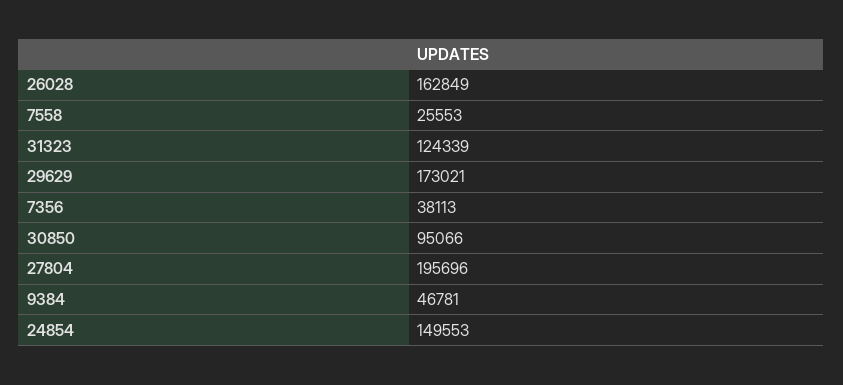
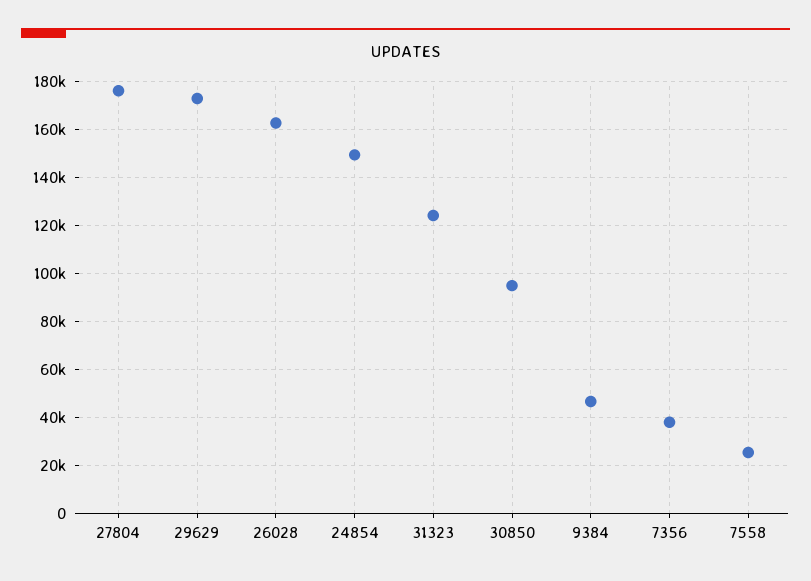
  {
    "26028": 162849,
    "7558": 25553,
    "31323": 124339,
    "29629": 173021,
    "7356": 38113,
    "30850": 95066,
-   "27804": 195696,
+   "27804": 175000,
    "9384": 46781,
    "24854": 149553
  }

